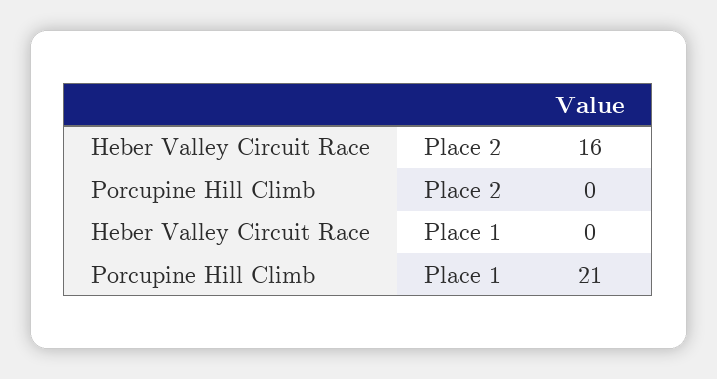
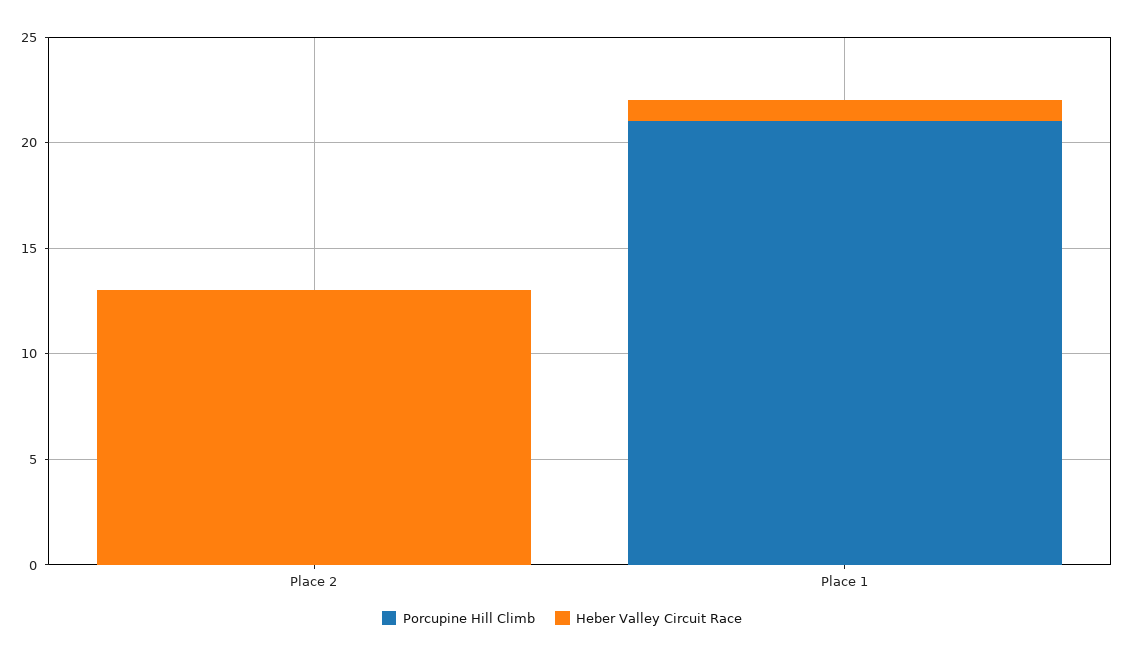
  {
    "Heber Valley Circuit Race": {
-     "Place 2": 16,
+     "Place 2": 13,
-     "Place 1": 0
+     "Place 1": 1
    },
    "Porcupine Hill Climb": {
      "Place 2": 0,
      "Place 1": 21
    }
  }

